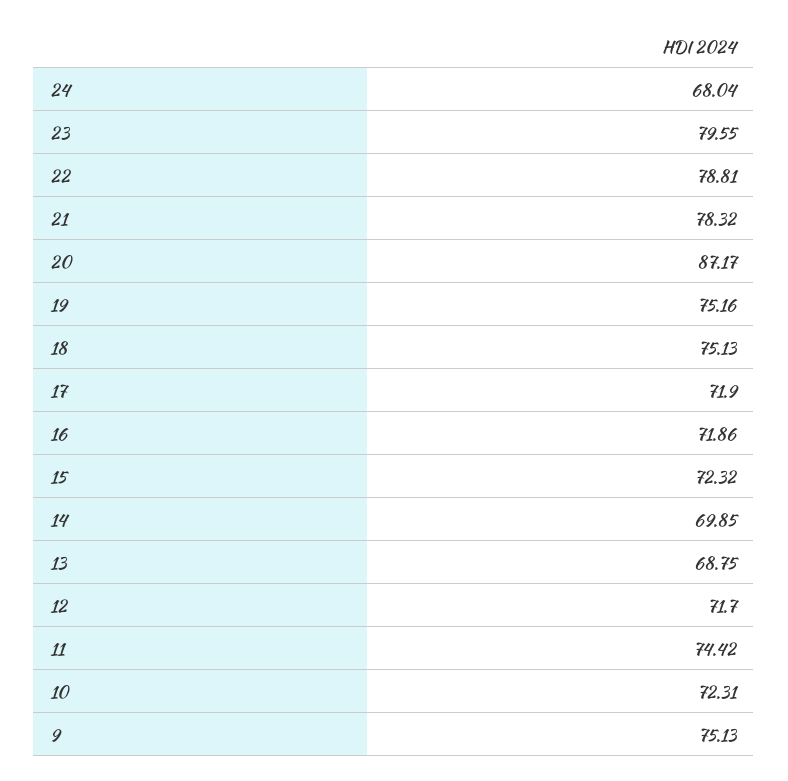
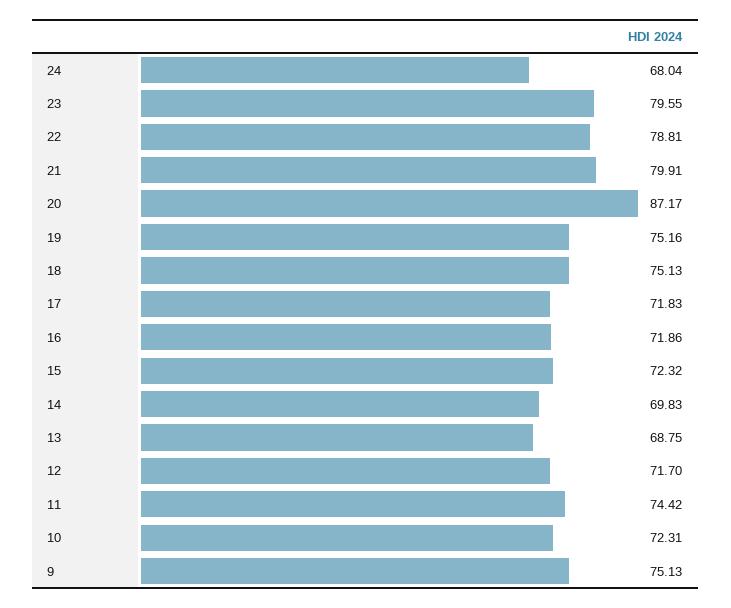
  {
    "24": 68.04,
    "23": 79.55,
    "22": 78.81,
-   "21": 78.32,
+   "21": 79.91,
    "20": 87.17,
    "19": 75.16,
    "18": 75.13,
-   "17": 71.9,
+   "17": 71.83,
    "16": 71.86,
    "15": 72.32,
-   "14": 69.85,
+   "14": 69.83,
    "13": 68.75,
    "12": 71.7,
    "11": 74.42,
    "10": 72.31,
    "9": 75.13
  }

